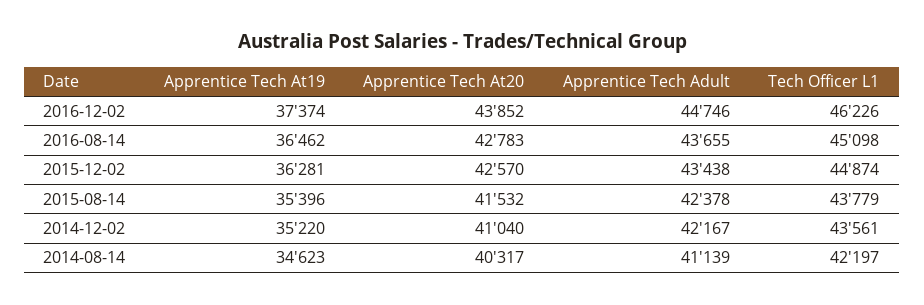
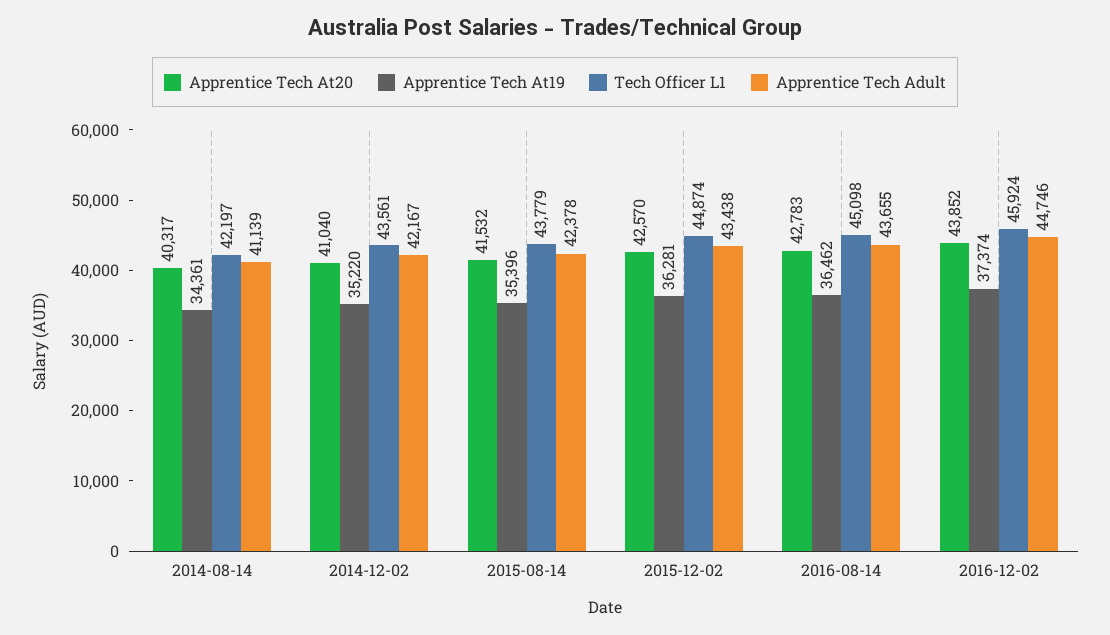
  {
    "Apprentice Tech At19": {
      "2016-12-02": 37374,
      "2016-08-14": 36462,
      "2015-12-02": 36281,
      "2015-08-14": 35396,
      "2014-12-02": 35220,
-     "2014-08-14": 34623
+     "2014-08-14": 34361
    },
    "Apprentice Tech At20": {
      "2016-12-02": 43852,
      "2016-08-14": 42783,
      "2015-12-02": 42570,
      "2015-08-14": 41532,
      "2014-12-02": 41040,
      "2014-08-14": 40317
    },
    "Apprentice Tech Adult": {
      "2016-12-02": 44746,
      "2016-08-14": 43655,
      "2015-12-02": 43438,
      "2015-08-14": 42378,
      "2014-12-02": 42167,
      "2014-08-14": 41139
    },
    "Tech Officer L1": {
-     "2016-12-02": 46226,
+     "2016-12-02": 45924,
      "2016-08-14": 45098,
      "2015-12-02": 44874,
      "2015-08-14": 43779,
      "2014-12-02": 43561,
      "2014-08-14": 42197
    }
  }

